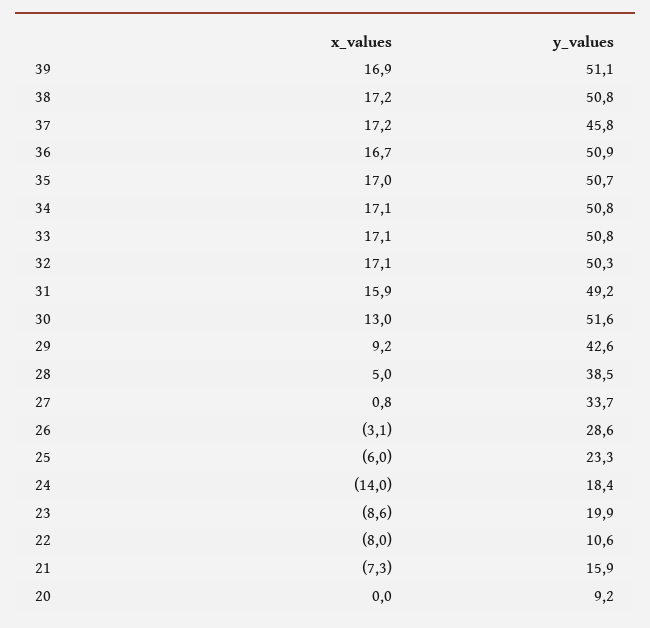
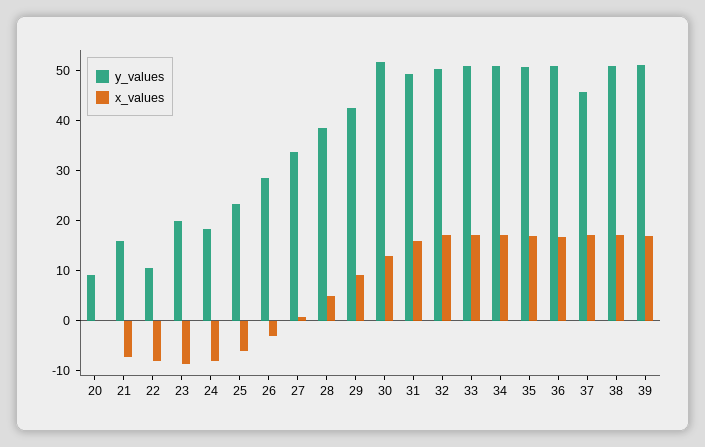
  {
    "x_values": {
      "39": 16.9,
      "38": 17.2,
      "37": 17.2,
      "36": 16.7,
      "35": 17,
      "34": 17.1,
      "33": 17.1,
      "32": 17.1,
      "31": 15.9,
      "30": 13,
      "29": 9.2,
      "28": 5,
      "27": 0.8,
      "26": -3.1,
      "25": -6,
-     "24": -14,
+     "24": -8,
      "23": -8.6,
      "22": -8,
      "21": -7.3,
      "20": 0
    },
    "y_values": {
      "39": 51.1,
      "38": 50.8,
      "37": 45.8,
      "36": 50.9,
      "35": 50.7,
      "34": 50.8,
      "33": 50.8,
      "32": 50.3,
      "31": 49.2,
      "30": 51.6,
      "29": 42.6,
      "28": 38.5,
      "27": 33.7,
      "26": 28.6,
      "25": 23.3,
      "24": 18.4,
      "23": 19.9,
      "22": 10.6,
      "21": 15.9,
      "20": 9.2
    }
  }

